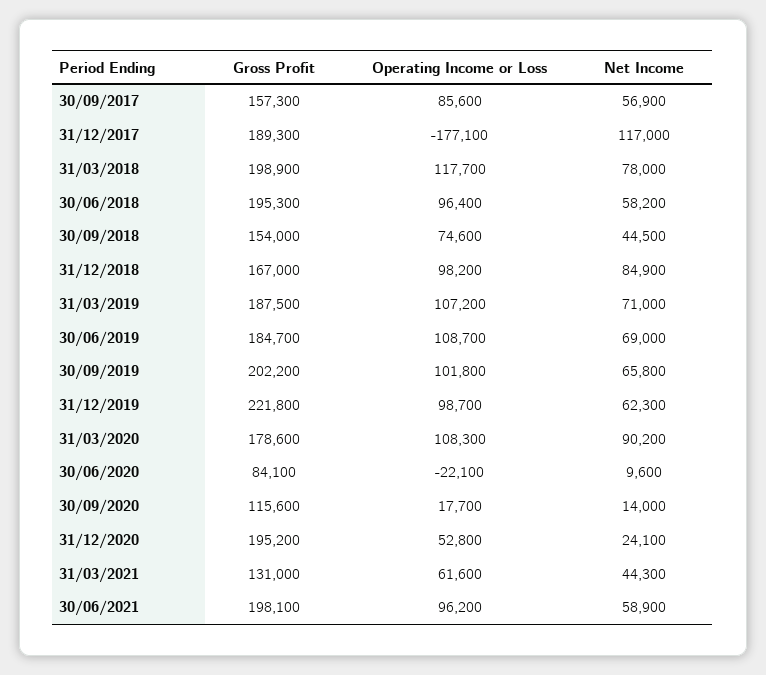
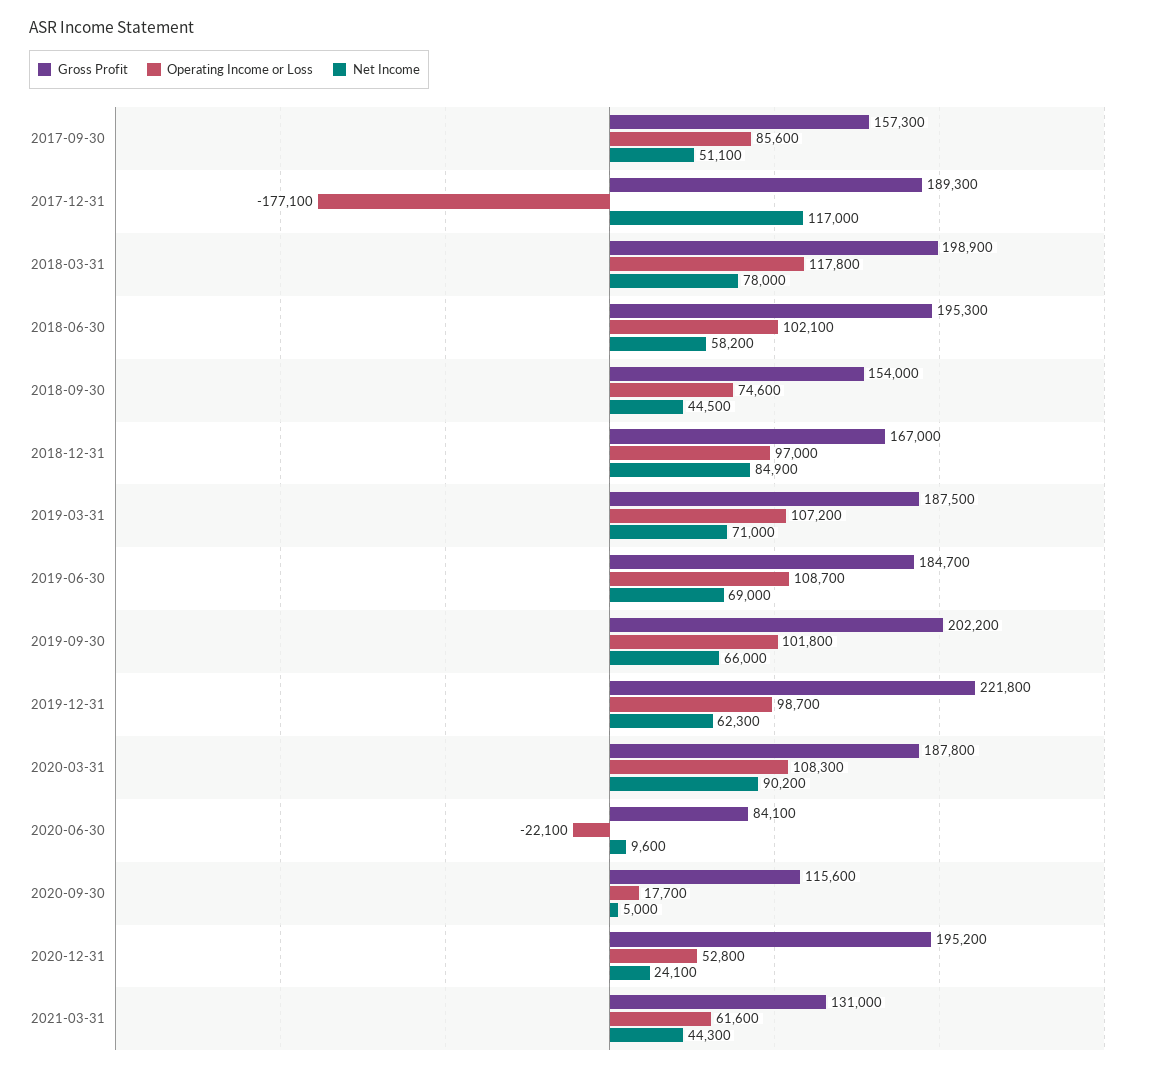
  {
    "Gross Profit": {
      "30/09/2017": 157300,
      "31/12/2017": 189300,
      "31/03/2018": 198900,
      "30/06/2018": 195300,
      "30/09/2018": 154000,
      "31/12/2018": 167000,
      "31/03/2019": 187500,
      "30/06/2019": 184700,
      "30/09/2019": 202200,
      "31/12/2019": 221800,
-     "31/03/2020": 178600,
+     "31/03/2020": 187800,
      "30/06/2020": 84100,
      "30/09/2020": 115600,
      "31/12/2020": 195200,
-     "31/03/2021": 131000,
+     "31/03/2021": 131000
-     "30/06/2021": 198100
    },
    "Operating Income or Loss": {
      "30/09/2017": 85600,
      "31/12/2017": -177100,
-     "31/03/2018": 117700,
+     "31/03/2018": 117800,
-     "30/06/2018": 96400,
+     "30/06/2018": 102100,
      "30/09/2018": 74600,
-     "31/12/2018": 98200,
+     "31/12/2018": 97000,
      "31/03/2019": 107200,
      "30/06/2019": 108700,
      "30/09/2019": 101800,
      "31/12/2019": 98700,
      "31/03/2020": 108300,
      "30/06/2020": -22100,
      "30/09/2020": 17700,
      "31/12/2020": 52800,
-     "31/03/2021": 61600,
+     "31/03/2021": 61600
-     "30/06/2021": 96200
    },
    "Net Income": {
-     "30/09/2017": 56900,
+     "30/09/2017": 51100,
      "31/12/2017": 117000,
      "31/03/2018": 78000,
      "30/06/2018": 58200,
      "30/09/2018": 44500,
      "31/12/2018": 84900,
      "31/03/2019": 71000,
      "30/06/2019": 69000,
-     "30/09/2019": 65800,
+     "30/09/2019": 66000,
      "31/12/2019": 62300,
      "31/03/2020": 90200,
      "30/06/2020": 9600,
-     "30/09/2020": 14000,
+     "30/09/2020": 5000,
      "31/12/2020": 24100,
-     "31/03/2021": 44300,
+     "31/03/2021": 44300
-     "30/06/2021": 58900
    }
  }

